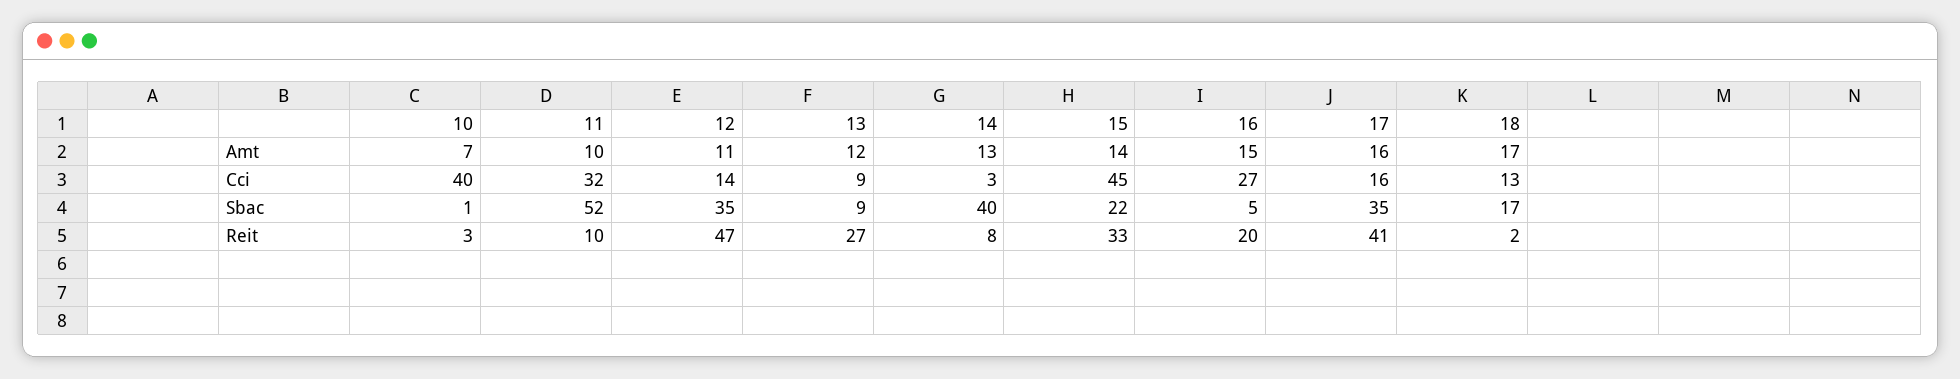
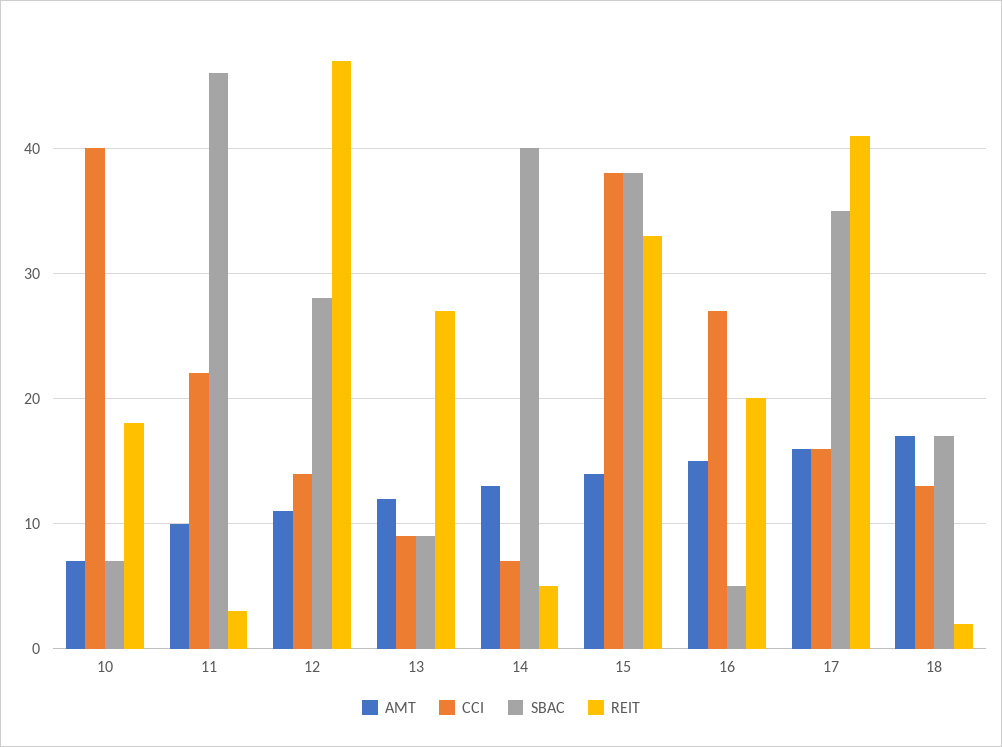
  {
    "Amt": {
      "10": 7,
      "11": 10,
      "12": 11,
      "13": 12,
      "14": 13,
      "15": 14,
      "16": 15,
      "17": 16,
      "18": 17
    },
    "Cci": {
      "10": 40,
-     "11": 32,
+     "11": 22,
      "12": 14,
      "13": 9,
-     "14": 3,
+     "14": 7,
-     "15": 45,
+     "15": 38,
      "16": 27,
      "17": 16,
      "18": 13
    },
    "Sbac": {
-     "10": 1,
+     "10": 7,
-     "11": 52,
+     "11": 46,
-     "12": 35,
+     "12": 28,
      "13": 9,
      "14": 40,
-     "15": 22,
+     "15": 38,
      "16": 5,
      "17": 35,
      "18": 17
    },
    "Reit": {
-     "10": 3,
+     "10": 18,
-     "11": 10,
+     "11": 3,
      "12": 47,
      "13": 27,
-     "14": 8,
+     "14": 5,
      "15": 33,
      "16": 20,
      "17": 41,
      "18": 2
    }
  }

